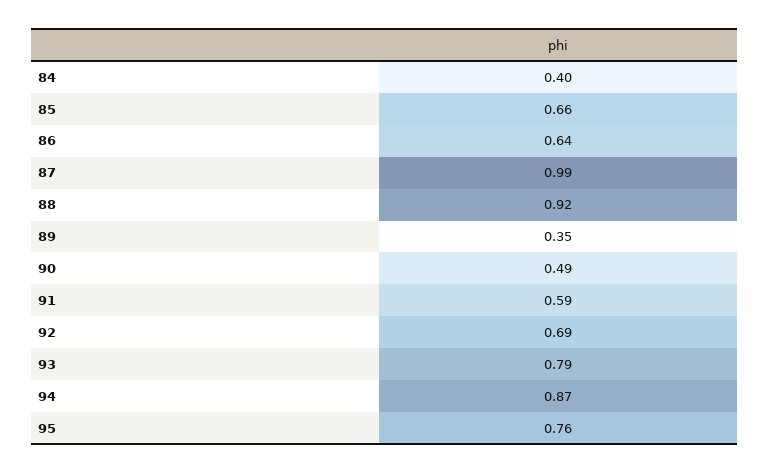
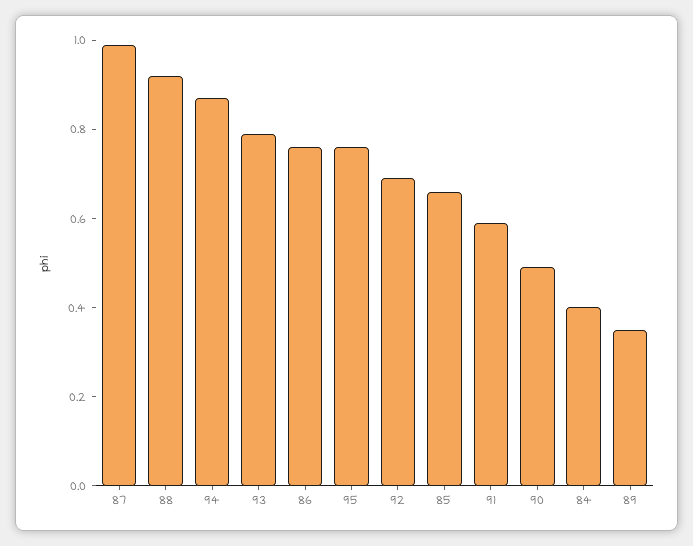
  {
    "84": 0.4,
    "85": 0.66,
-   "86": 0.64,
+   "86": 0.75,
    "87": 0.99,
    "88": 0.92,
    "89": 0.35,
    "90": 0.49,
    "91": 0.59,
    "92": 0.69,
    "93": 0.79,
    "94": 0.87,
    "95": 0.76
  }

